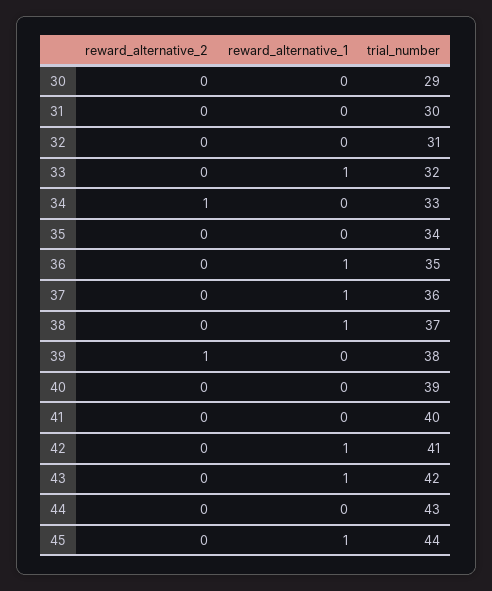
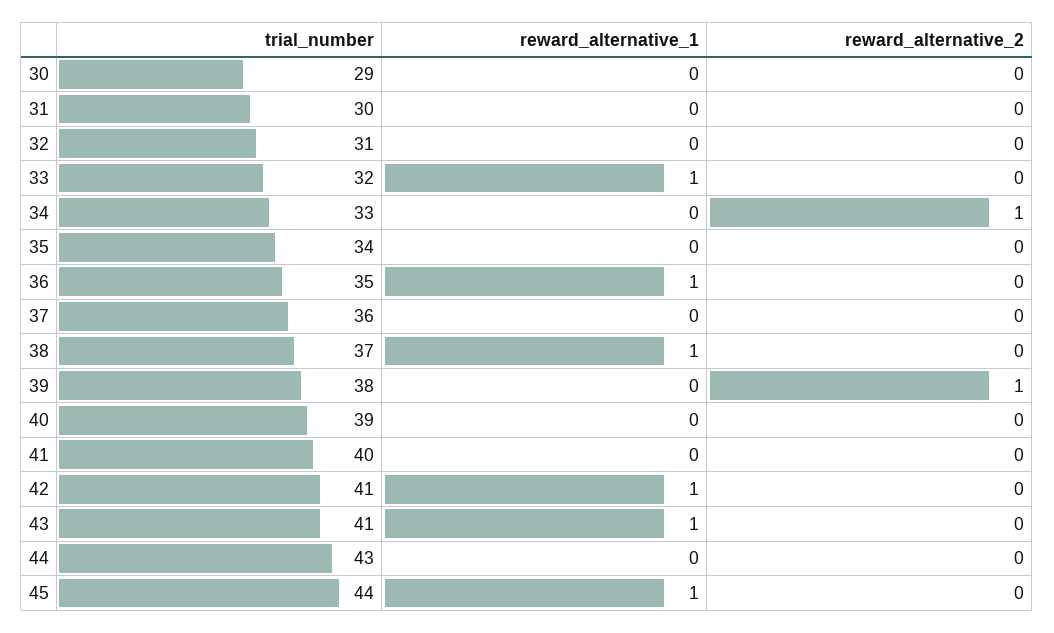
  {
    "reward_alternative_2": {
      "30": 0,
      "31": 0,
      "32": 0,
      "33": 0,
      "34": 1,
      "35": 0,
      "36": 0,
      "37": 0,
      "38": 0,
      "39": 1,
      "40": 0,
      "41": 0,
      "42": 0,
      "43": 0,
      "44": 0,
      "45": 0
    },
    "reward_alternative_1": {
      "30": 0,
      "31": 0,
      "32": 0,
      "33": 1,
      "34": 0,
      "35": 0,
      "36": 1,
-     "37": 1,
+     "37": 0,
      "38": 1,
      "39": 0,
      "40": 0,
      "41": 0,
      "42": 1,
      "43": 1,
      "44": 0,
      "45": 1
    },
    "trial_number": {
      "30": 29,
      "31": 30,
      "32": 31,
      "33": 32,
      "34": 33,
      "35": 34,
      "36": 35,
      "37": 36,
      "38": 37,
      "39": 38,
      "40": 39,
      "41": 40,
      "42": 41,
-     "43": 42,
+     "43": 41,
      "44": 43,
      "45": 44
    }
  }

